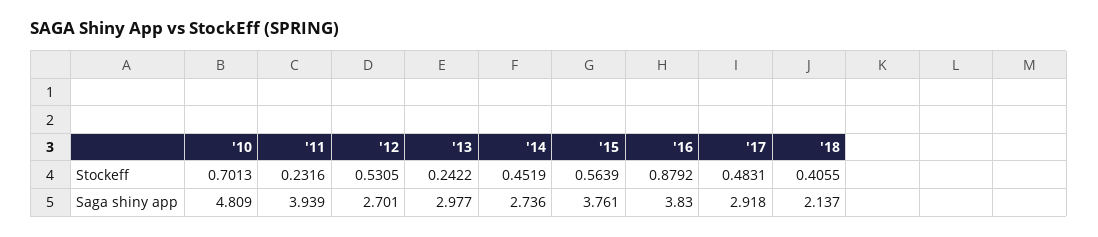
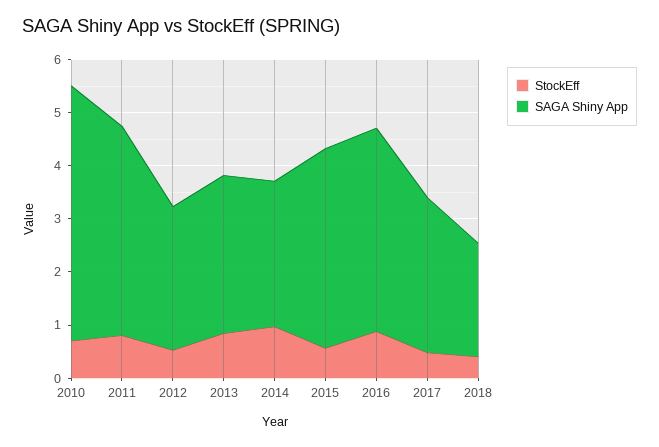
  {
    "Stockeff": {
      "'10": 0.7013,
-     "'11": 0.2316,
+     "'11": 0.8,
      "'12": 0.5305,
-     "'13": 0.2422,
+     "'13": 0.8,
-     "'14": 0.4519,
+     "'14": 1,
      "'15": 0.5639,
      "'16": 0.8792,
      "'17": 0.4831,
      "'18": 0.4055
    },
    "Saga shiny app": {
      "'10": 4.809,
      "'11": 3.939,
      "'12": 2.701,
      "'13": 2.977,
      "'14": 2.736,
      "'15": 3.761,
      "'16": 3.83,
      "'17": 2.918,
      "'18": 2.137
    }
  }

